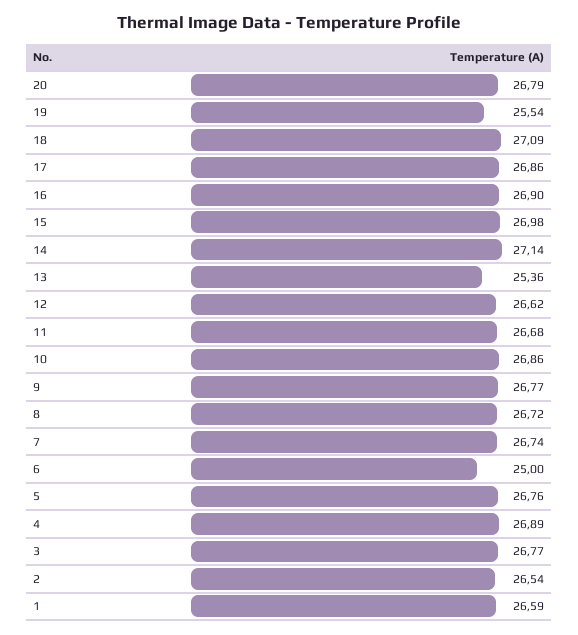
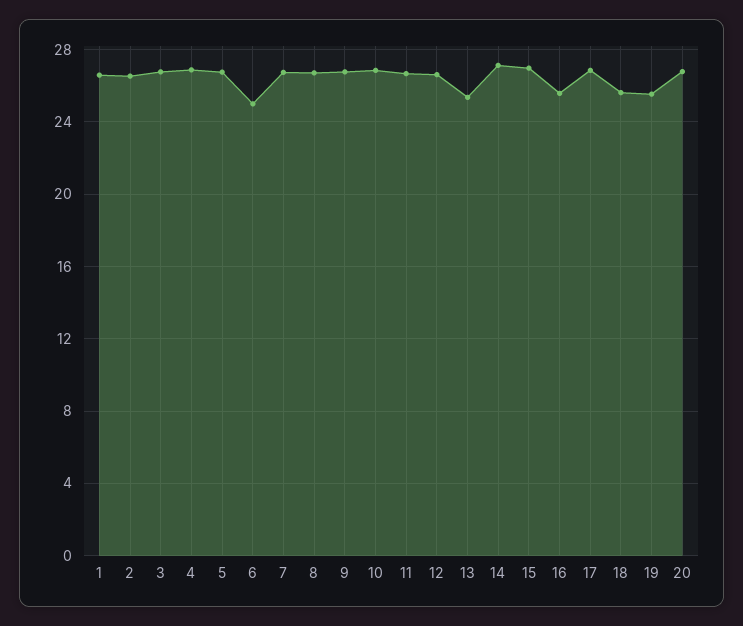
  {
    "20": 26.79,
    "19": 25.54,
-   "18": 27.09,
+   "18": 25.5,
    "17": 26.86,
-   "16": 26.9,
+   "16": 25.5,
    "15": 26.98,
    "14": 27.14,
    "13": 25.36,
    "12": 26.62,
    "11": 26.68,
    "10": 26.86,
    "9": 26.77,
    "8": 26.72,
    "7": 26.74,
    "6": 25,
    "5": 26.76,
    "4": 26.89,
    "3": 26.77,
    "2": 26.54,
    "1": 26.59
  }

